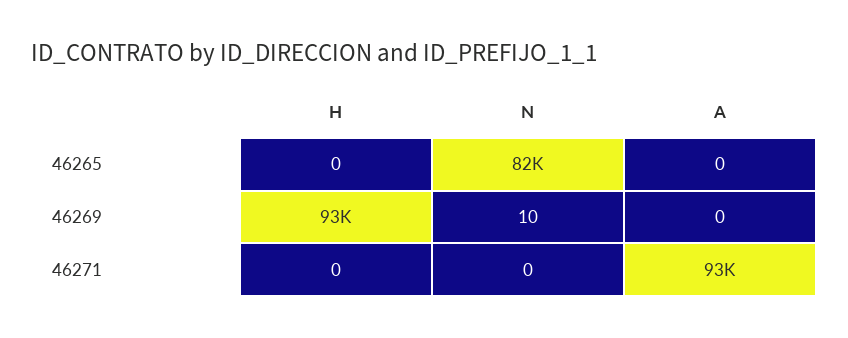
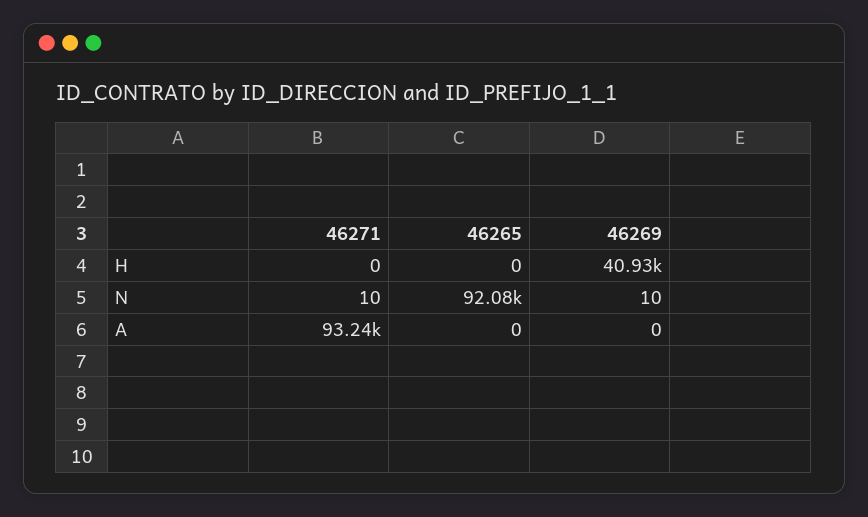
  {
    "H": {
      "46265": 0,
-     "46269": 93000,
+     "46269": 40930,
      "46271": 0
    },
    "N": {
-     "46265": 82000,
+     "46265": 92080,
      "46269": 10,
-     "46271": 0
+     "46271": 10
    },
    "A": {
      "46265": 0,
      "46269": 0,
      "46271": 93240
    }
  }

